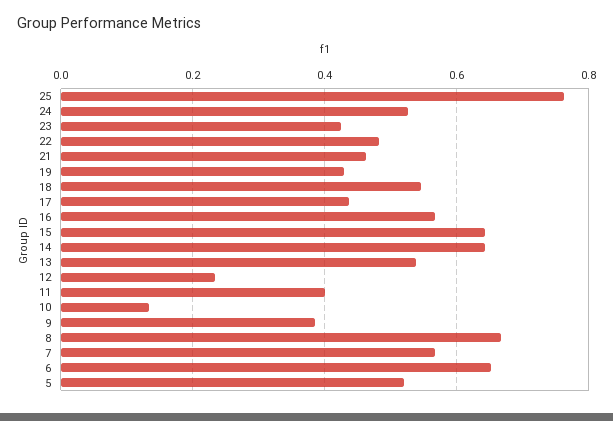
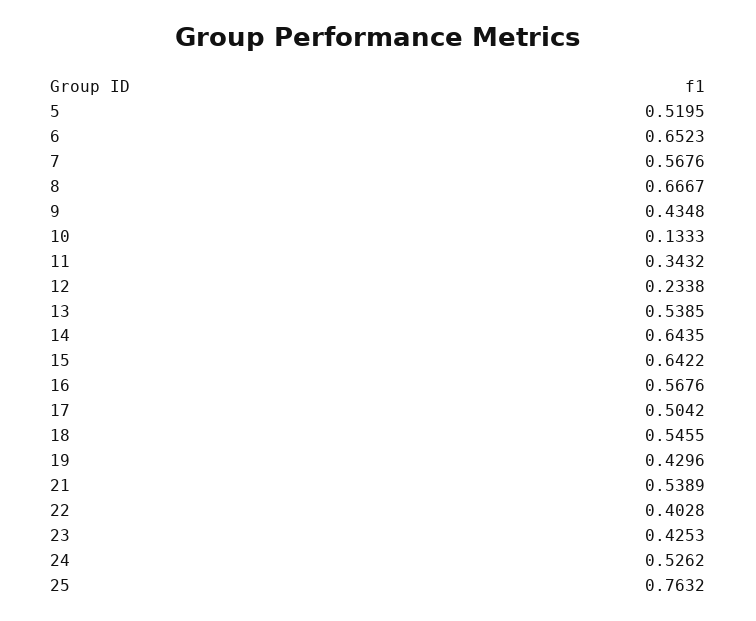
  {
    "25": 0.7632,
    "24": 0.5262,
    "23": 0.4253,
-   "22": 0.48,
+   "22": 0.4028,
-   "21": 0.46,
+   "21": 0.5389,
    "19": 0.4296,
    "18": 0.5455,
-   "17": 0.44,
+   "17": 0.5042,
    "16": 0.5676,
    "15": 0.6422,
    "14": 0.6435,
    "13": 0.5385,
    "12": 0.2338,
-   "11": 0.4,
+   "11": 0.3432,
    "10": 0.1333,
-   "9": 0.38,
+   "9": 0.4348,
    "8": 0.6667,
    "7": 0.5676,
    "6": 0.6523,
    "5": 0.5195
  }

